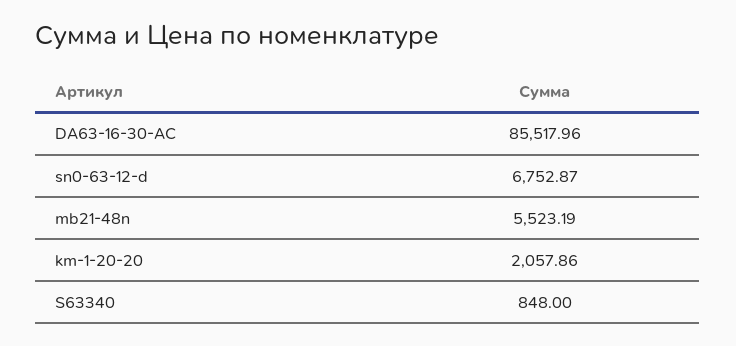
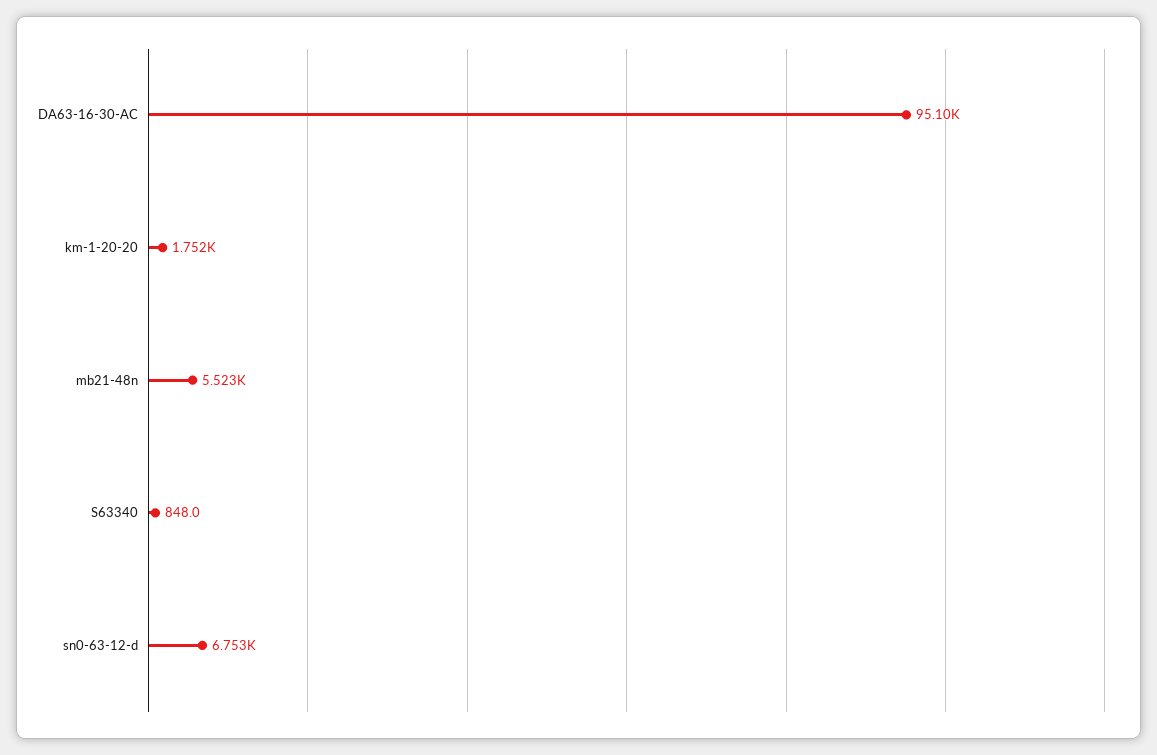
  {
-   "DA63-16-30-AC": 85517.96,
+   "DA63-16-30-AC": 95100,
    "sn0-63-12-d": 6752.87,
    "mb21-48n": 5523.19,
-   "km-1-20-20": 2057.86,
+   "km-1-20-20": 1752,
    "S63340": 848
  }

